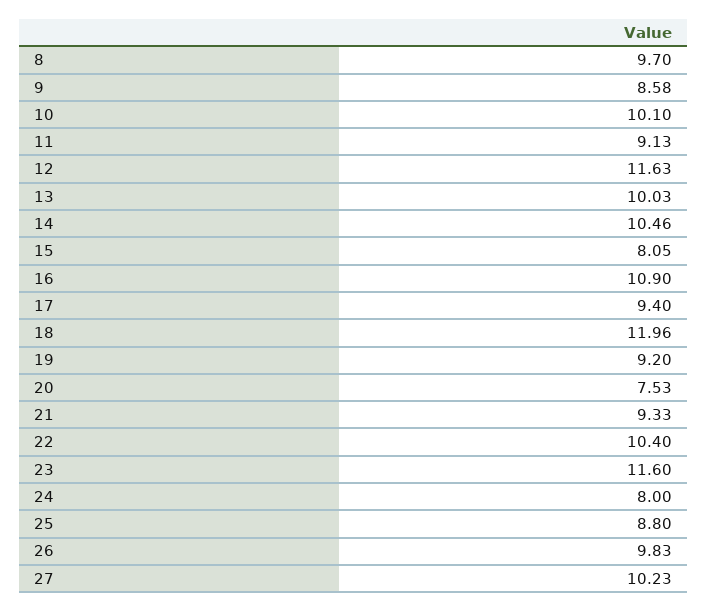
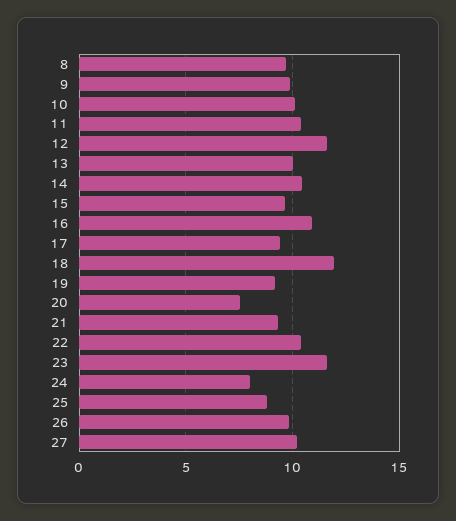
  {
    "8": 9.7,
-   "9": 8.58,
+   "9": 10,
    "10": 10.1,
-   "11": 9.13,
+   "11": 10.5,
    "12": 11.63,
    "13": 10.03,
    "14": 10.46,
-   "15": 8.05,
+   "15": 9.5,
    "16": 10.9,
    "17": 9.4,
    "18": 11.96,
    "19": 9.2,
    "20": 7.53,
    "21": 9.33,
    "22": 10.4,
    "23": 11.6,
    "24": 8,
    "25": 8.8,
    "26": 9.83,
    "27": 10.23
  }

